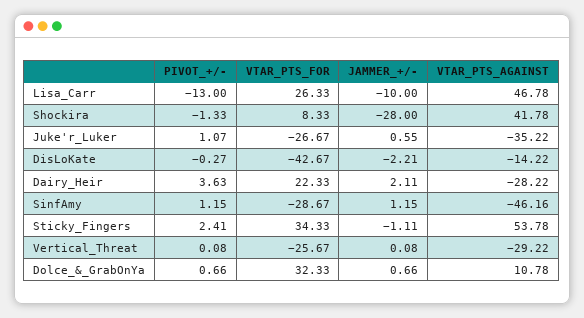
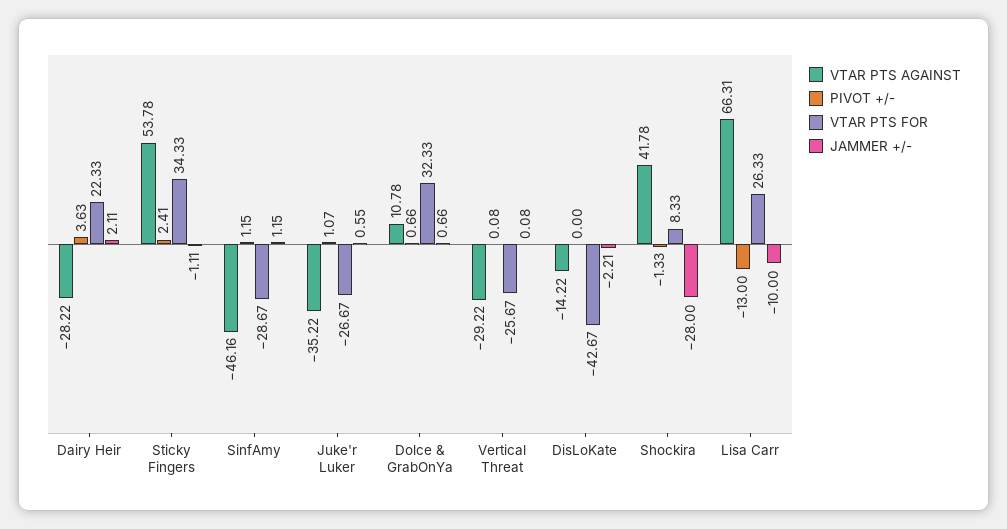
  {
    "PIVOT_+/-": {
      "Lisa_Carr": -13,
      "Shockira": -1.33,
      "Juke'r_Luker": 1.07,
-     "DisLoKate": -0.27,
+     "DisLoKate": 0,
      "Dairy_Heir": 3.63,
      "SinfAmy": 1.15,
      "Sticky_Fingers": 2.41,
      "Vertical_Threat": 0.08,
      "Dolce_&_GrabOnYa": 0.66
    },
    "VTAR_PTS_FOR": {
      "Lisa_Carr": 26.33,
      "Shockira": 8.33,
      "Juke'r_Luker": -26.67,
      "DisLoKate": -42.67,
      "Dairy_Heir": 22.33,
      "SinfAmy": -28.67,
      "Sticky_Fingers": 34.33,
      "Vertical_Threat": -25.67,
      "Dolce_&_GrabOnYa": 32.33
    },
    "JAMMER_+/-": {
      "Lisa_Carr": -10,
      "Shockira": -28,
      "Juke'r_Luker": 0.55,
      "DisLoKate": -2.21,
      "Dairy_Heir": 2.11,
      "SinfAmy": 1.15,
      "Sticky_Fingers": -1.11,
      "Vertical_Threat": 0.08,
      "Dolce_&_GrabOnYa": 0.66
    },
    "VTAR_PTS_AGAINST": {
-     "Lisa_Carr": 46.78,
+     "Lisa_Carr": 66.31,
      "Shockira": 41.78,
      "Juke'r_Luker": -35.22,
      "DisLoKate": -14.22,
      "Dairy_Heir": -28.22,
      "SinfAmy": -46.16,
      "Sticky_Fingers": 53.78,
      "Vertical_Threat": -29.22,
      "Dolce_&_GrabOnYa": 10.78
    }
  }

